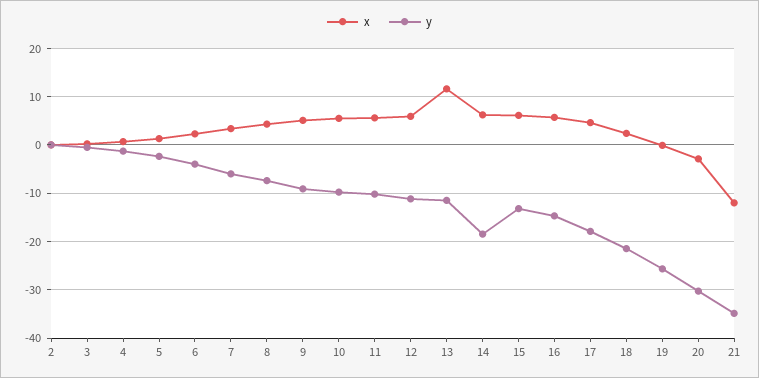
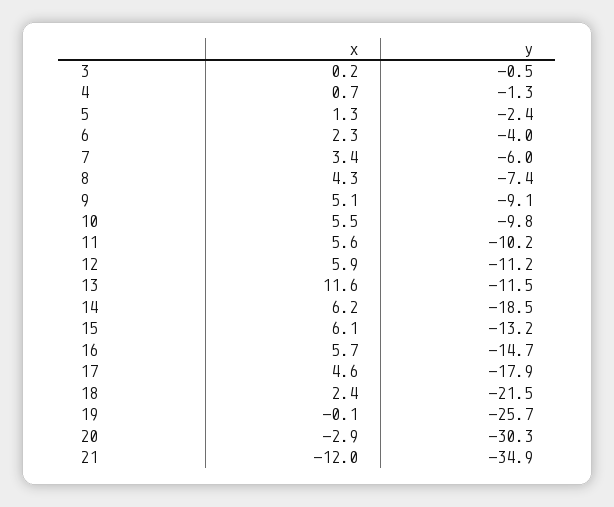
  {
    "x": {
-     "2": 0,
      "3": 0.2,
      "4": 0.7,
      "5": 1.3,
      "6": 2.3,
      "7": 3.4,
      "8": 4.3,
      "9": 5.1,
      "10": 5.5,
      "11": 5.6,
      "12": 5.9,
      "13": 11.6,
      "14": 6.2,
      "15": 6.1,
      "16": 5.7,
      "17": 4.6,
      "18": 2.4,
      "19": -0.1,
      "20": -2.9,
      "21": -12
    },
    "y": {
-     "2": 0,
      "3": -0.5,
      "4": -1.3,
      "5": -2.4,
      "6": -4,
      "7": -6,
      "8": -7.4,
      "9": -9.1,
      "10": -9.8,
      "11": -10.2,
      "12": -11.2,
      "13": -11.5,
      "14": -18.5,
      "15": -13.2,
      "16": -14.7,
      "17": -17.9,
      "18": -21.5,
      "19": -25.7,
      "20": -30.3,
      "21": -34.9
    }
  }

